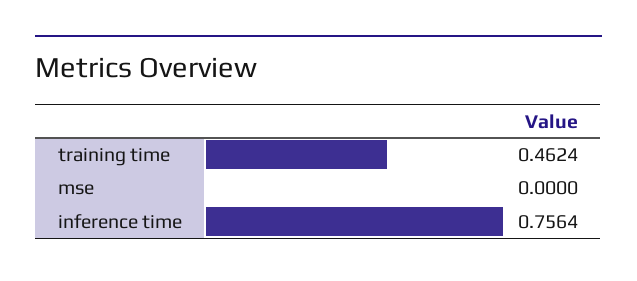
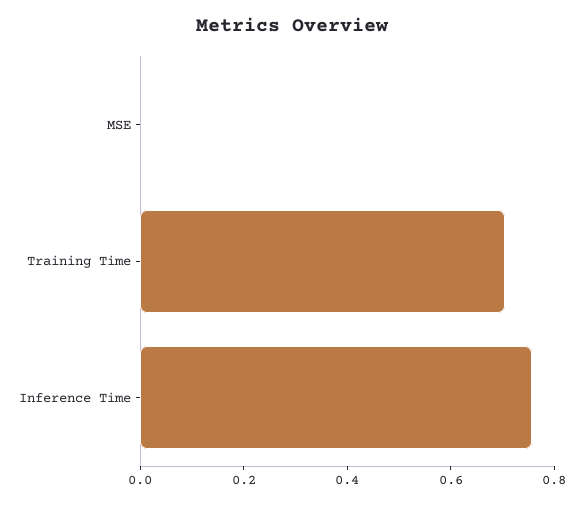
  {
-   "training time": 0.4624,
+   "training time": 0.7,
    "mse": 0,
    "inference time": 0.7564
  }

